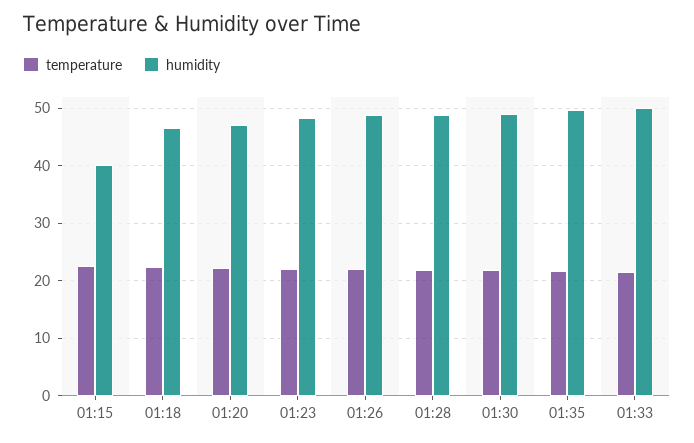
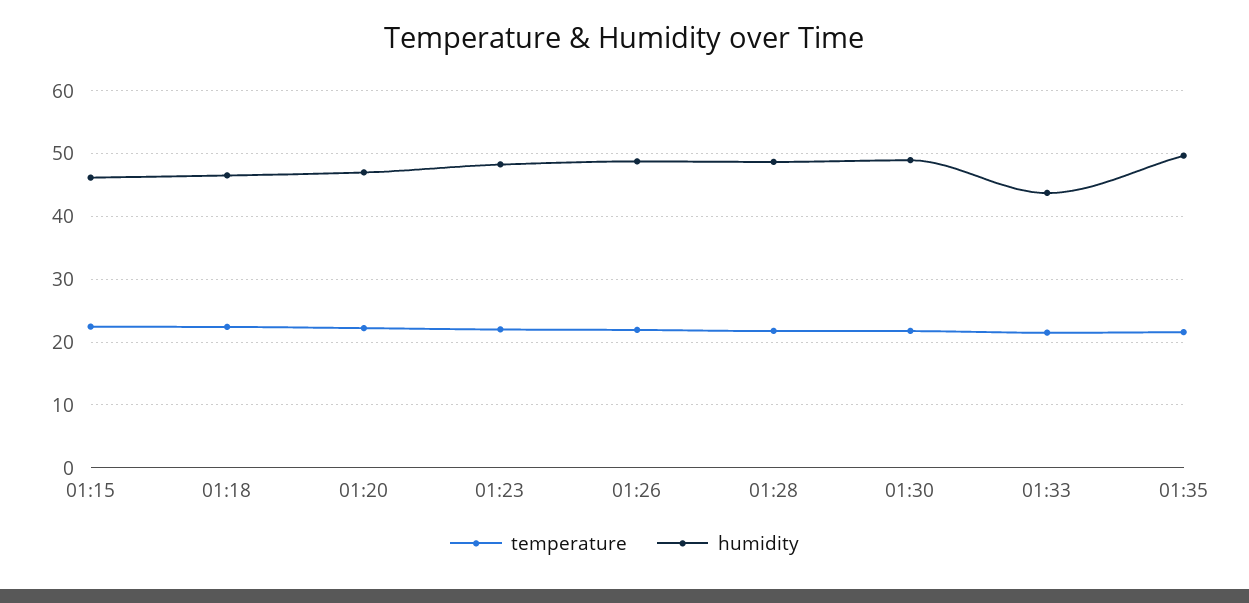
  {
    "temperature": {
      "01:15": 22,
      "01:18": 22,
      "01:20": 22,
      "01:23": 22,
      "01:26": 22,
      "01:28": 22,
      "01:30": 22,
      "01:35": 22,
      "01:33": 22
    },
    "humidity": {
-     "01:15": 40,
+     "01:15": 46,
      "01:18": 47,
      "01:20": 47,
      "01:23": 48,
      "01:26": 49,
      "01:28": 49,
      "01:30": 49,
      "01:35": 50,
-     "01:33": 50
+     "01:33": 44
    }
  }

